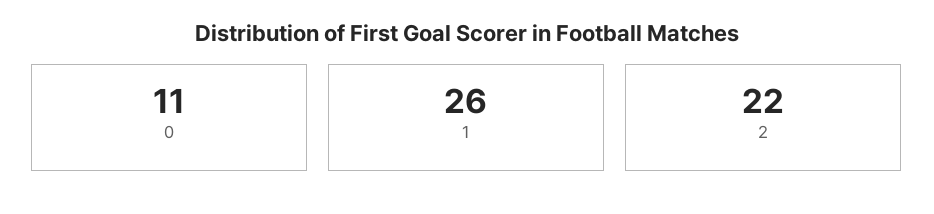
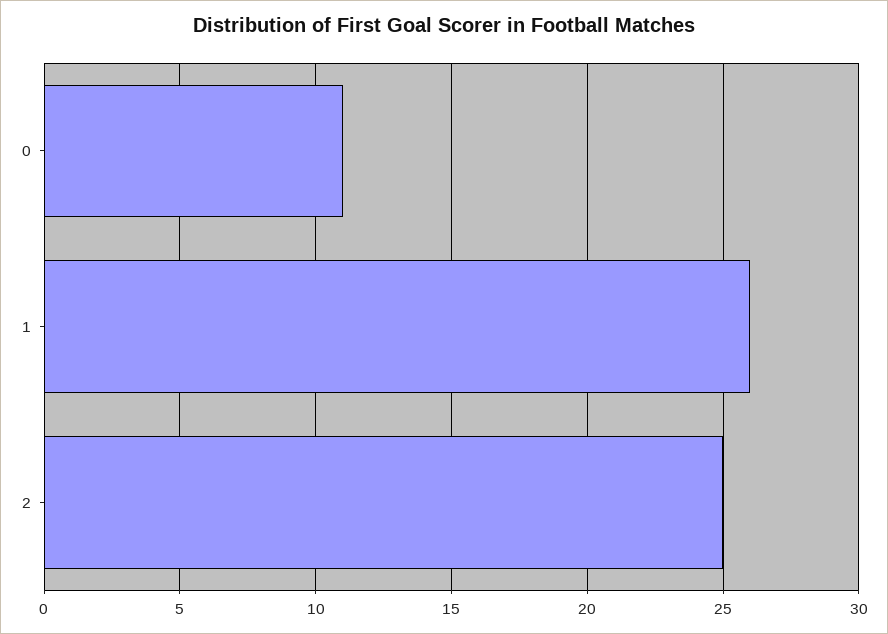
  {
    "0": 11,
    "1": 26,
-   "2": 22
+   "2": 25
  }

